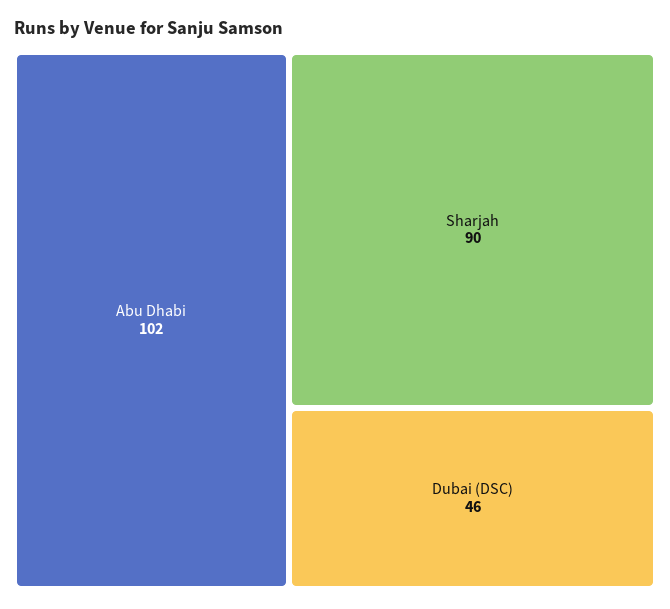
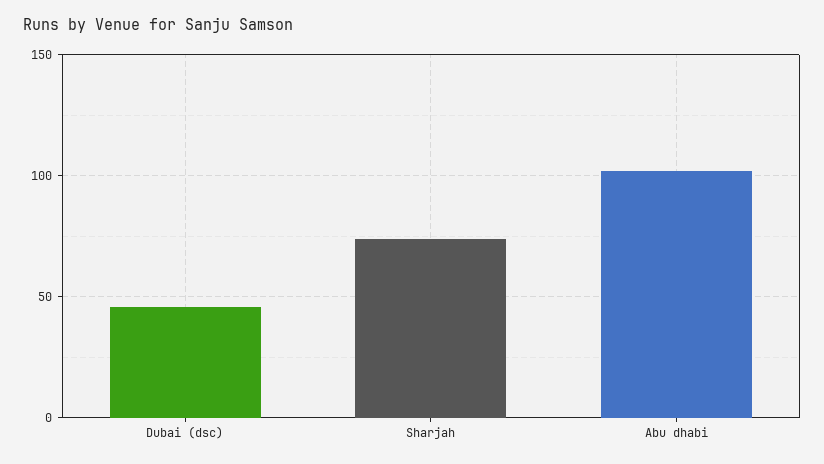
  {
    "Abu Dhabi": 102,
-   "Sharjah": 90,
+   "Sharjah": 75,
    "Dubai (DSC)": 46
  }

